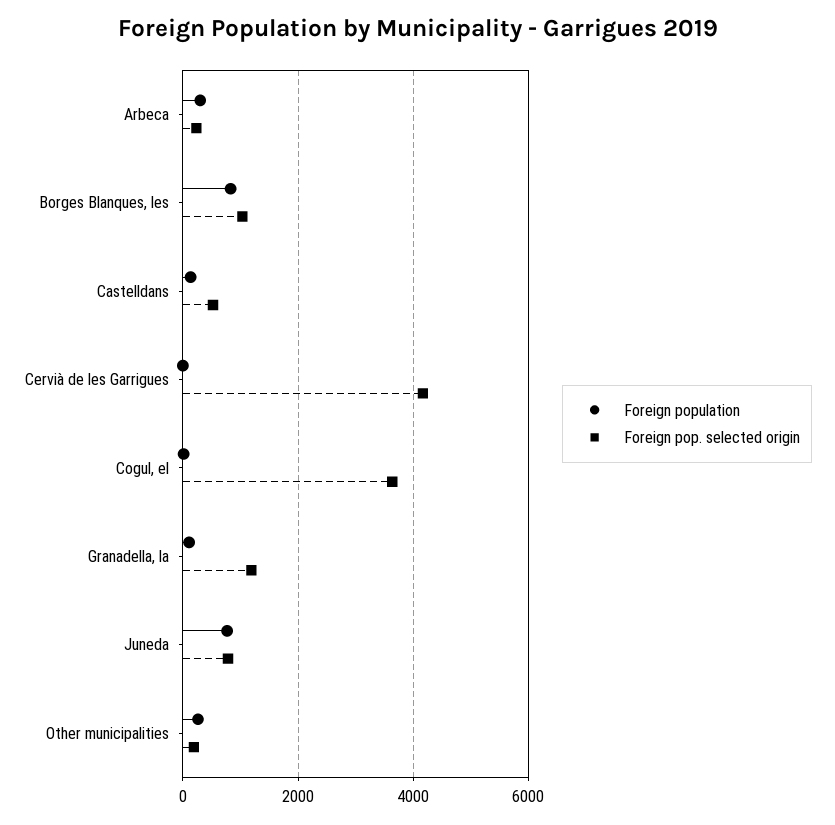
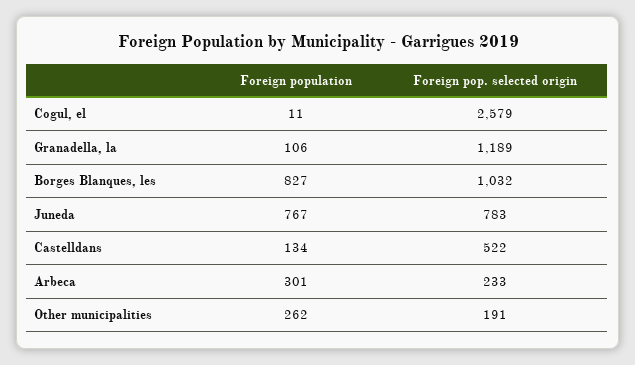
  {
    "Foreign population": {
      "Arbeca": 301,
      "Borges Blanques, les": 827,
      "Castelldans": 134,
-     "Cervià de les Garrigues": 0,
      "Cogul, el": 11,
      "Granadella, la": 106,
      "Juneda": 767,
      "Other municipalities": 262
    },
    "Foreign pop. selected origin": {
      "Arbeca": 233,
      "Borges Blanques, les": 1032,
      "Castelldans": 522,
-     "Cervià de les Garrigues": 4200,
-     "Cogul, el": 3600,
+     "Cogul, el": 2579,
      "Granadella, la": 1189,
      "Juneda": 783,
      "Other municipalities": 191
    }
  }

